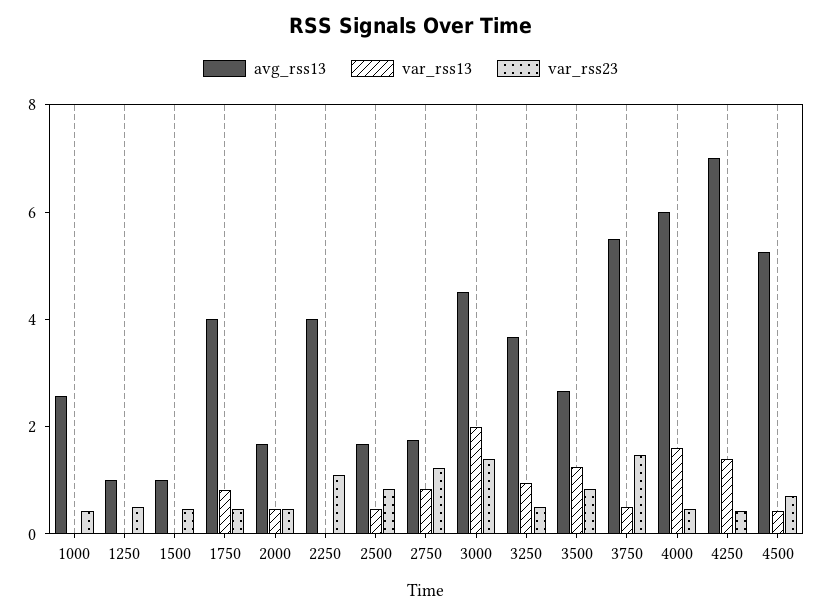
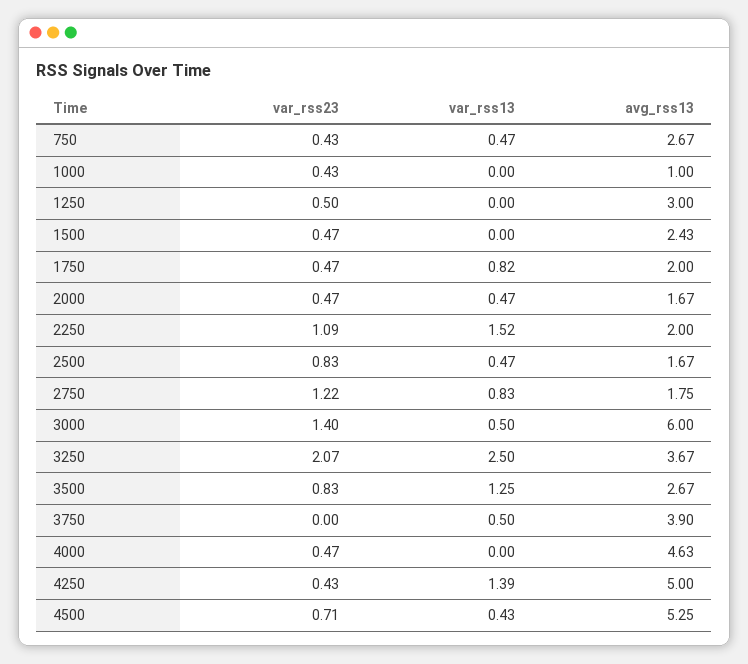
  {
    "avg_rss13": {
-     "1000": 2.5,
+     "1000": 1,
-     "1250": 1,
+     "1250": 3,
-     "1500": 1,
+     "1500": 2.43,
-     "1750": 4,
+     "1750": 2,
      "2000": 1.67,
-     "2250": 4,
+     "2250": 2,
      "2500": 1.67,
      "2750": 1.75,
-     "3000": 4.5,
+     "3000": 6,
      "3250": 3.67,
      "3500": 2.67,
-     "3750": 5.5,
+     "3750": 3.9,
-     "4000": 6,
+     "4000": 4.63,
-     "4250": 7,
+     "4250": 5,
-     "4500": 5.25
+     "4500": 5.25,
+     "750": 2.67
    },
    "var_rss13": {
      "1000": 0,
      "1250": 0,
      "1500": 0,
      "1750": 0.82,
      "2000": 0.47,
-     "2250": 0,
+     "2250": 1.52,
      "2500": 0.47,
      "2750": 0.83,
-     "3000": 2,
+     "3000": 0.5,
-     "3250": 1,
+     "3250": 2.5,
      "3500": 1.25,
      "3750": 0.5,
-     "4000": 1.5,
+     "4000": 0,
      "4250": 1.39,
-     "4500": 0.43
+     "4500": 0.43,
+     "750": 0.47
    },
    "var_rss23": {
      "1000": 0.43,
      "1250": 0.5,
      "1500": 0.47,
      "1750": 0.47,
      "2000": 0.47,
      "2250": 1.09,
      "2500": 0.83,
      "2750": 1.22,
      "3000": 1.4,
-     "3250": 0.5,
+     "3250": 2.07,
      "3500": 0.83,
-     "3750": 1.5,
+     "3750": 0,
      "4000": 0.47,
      "4250": 0.43,
-     "4500": 0.71
+     "4500": 0.71,
+     "750": 0.43
    }
  }

